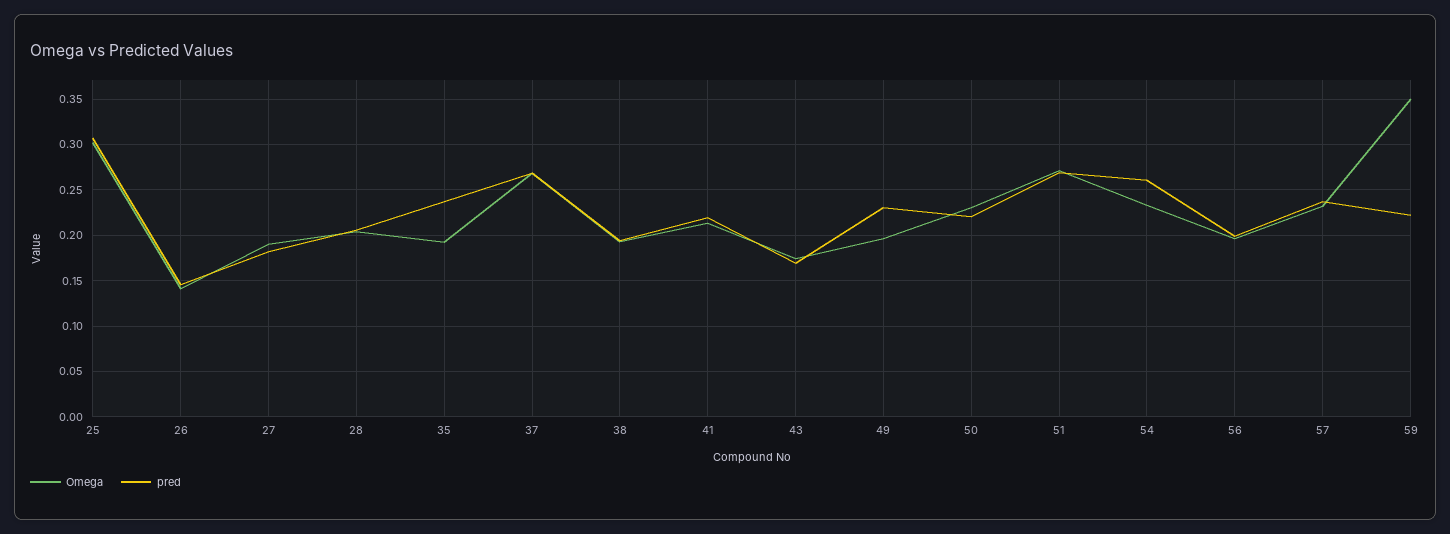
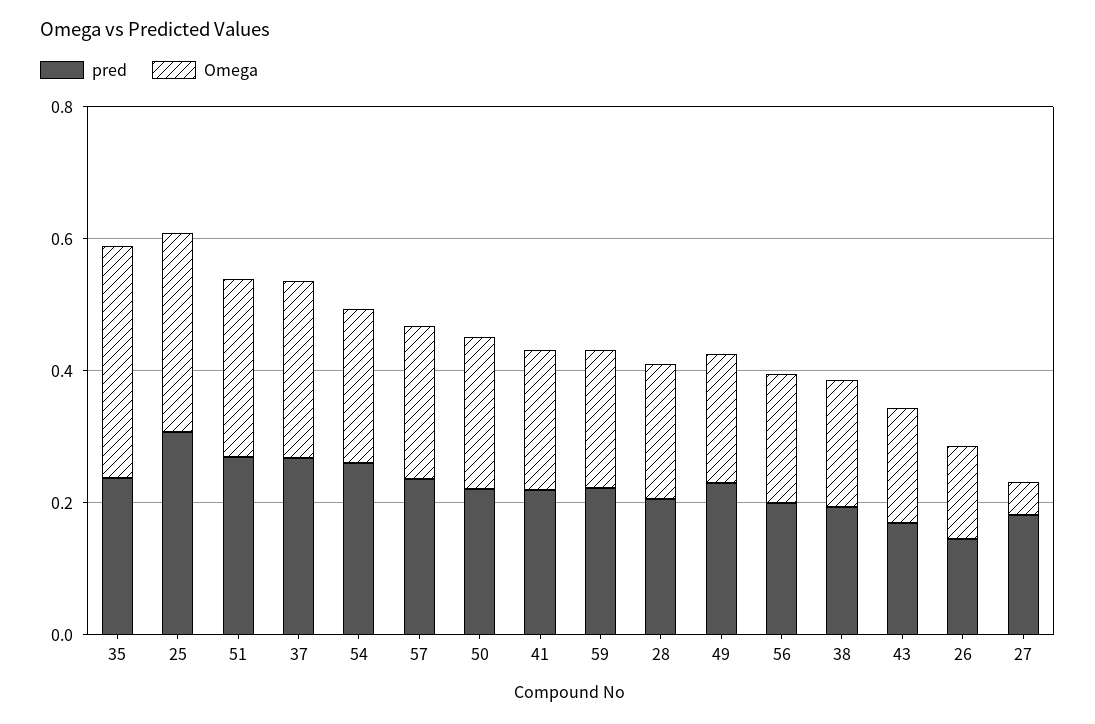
  {
    "Omega": {
      "25": 0.3,
      "26": 0.14,
-     "27": 0.19,
+     "27": 0.05,
      "28": 0.2,
-     "35": 0.19,
+     "35": 0.35,
      "37": 0.27,
      "38": 0.19,
      "41": 0.21,
      "43": 0.17,
      "49": 0.2,
      "50": 0.23,
      "51": 0.27,
      "54": 0.23,
      "56": 0.2,
      "57": 0.23,
-     "59": 0.35
+     "59": 0.2
    },
    "pred": {
      "25": 0.31,
      "26": 0.15,
      "27": 0.18,
      "28": 0.21,
      "35": 0.24,
      "37": 0.27,
      "38": 0.19,
      "41": 0.22,
      "43": 0.17,
      "49": 0.23,
      "50": 0.22,
      "51": 0.27,
      "54": 0.26,
      "56": 0.2,
      "57": 0.24,
      "59": 0.22
    }
  }

